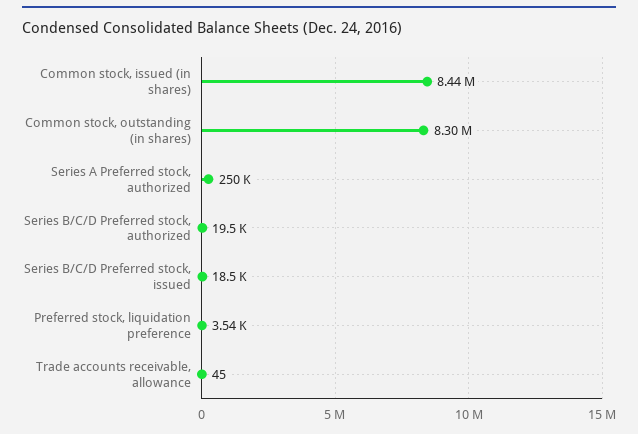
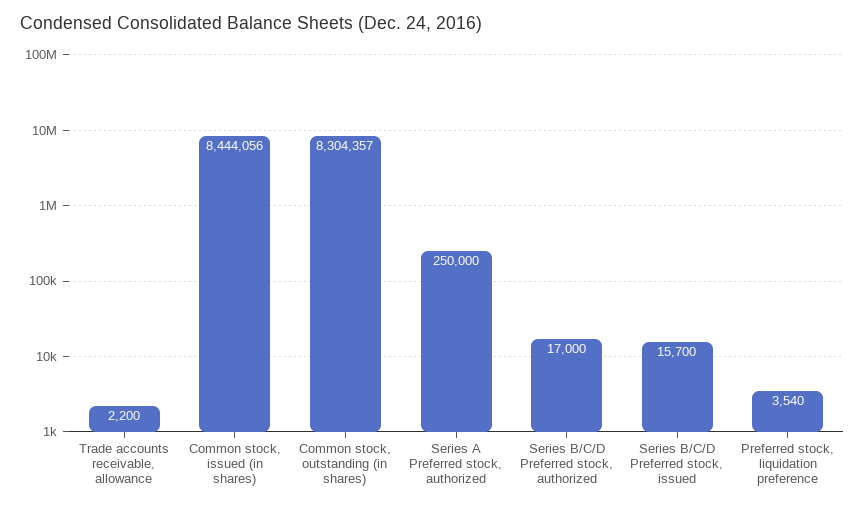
  {
    "Common stock, issued (in shares)": 8444056,
    "Common stock, outstanding (in shares)": 8304357,
    "Series A Preferred stock, authorized": 250000,
-   "Series B/C/D Preferred stock, authorized": 19500,
+   "Series B/C/D Preferred stock, authorized": 17000,
-   "Series B/C/D Preferred stock, issued": 18500,
+   "Series B/C/D Preferred stock, issued": 15700,
    "Preferred stock, liquidation preference": 3540,
-   "Trade accounts receivable, allowance": 45
+   "Trade accounts receivable, allowance": 2200
  }

